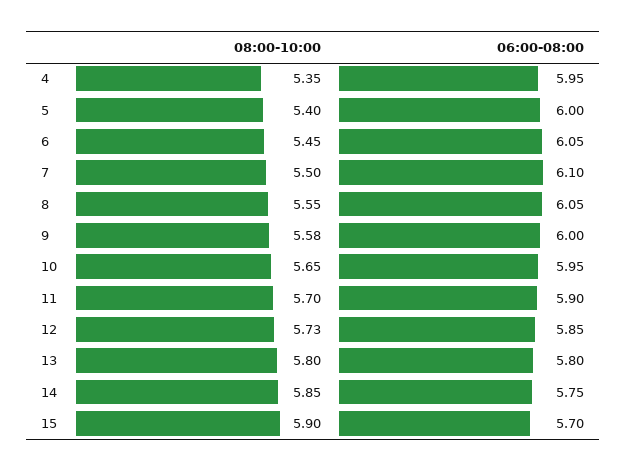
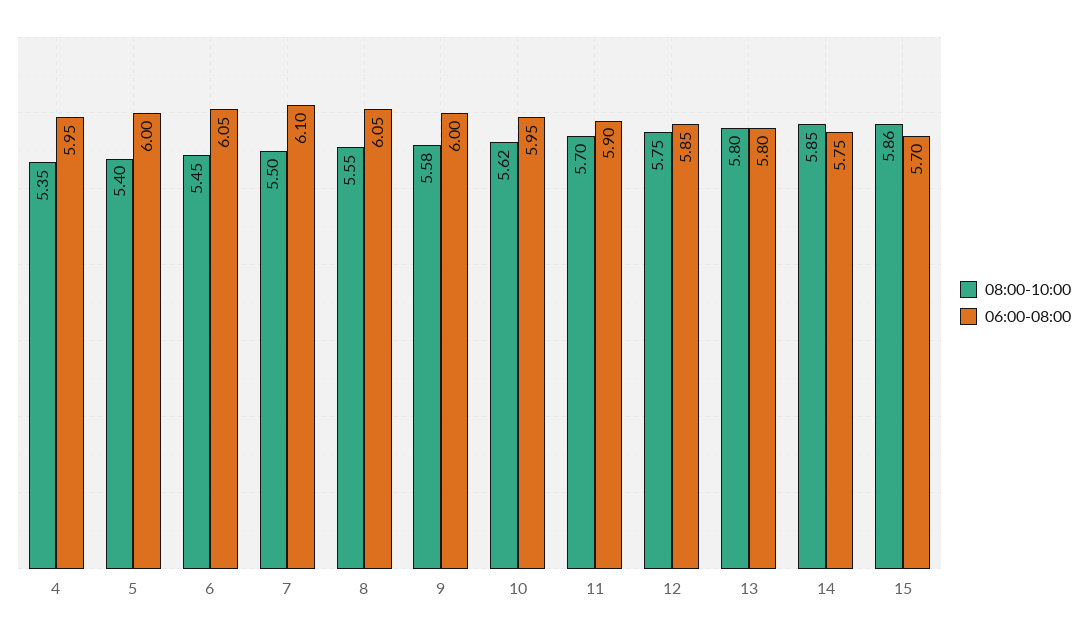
  {
    "08:00-10:00": {
      "4": 5.35,
      "5": 5.4,
      "6": 5.45,
      "7": 5.5,
      "8": 5.55,
      "9": 5.58,
-     "10": 5.65,
+     "10": 5.62,
      "11": 5.7,
-     "12": 5.73,
+     "12": 5.75,
      "13": 5.8,
      "14": 5.85,
-     "15": 5.9
+     "15": 5.86
    },
    "06:00-08:00": {
      "4": 5.95,
      "5": 6,
      "6": 6.05,
      "7": 6.1,
      "8": 6.05,
      "9": 6,
      "10": 5.95,
      "11": 5.9,
      "12": 5.85,
      "13": 5.8,
      "14": 5.75,
      "15": 5.7
    }
  }

